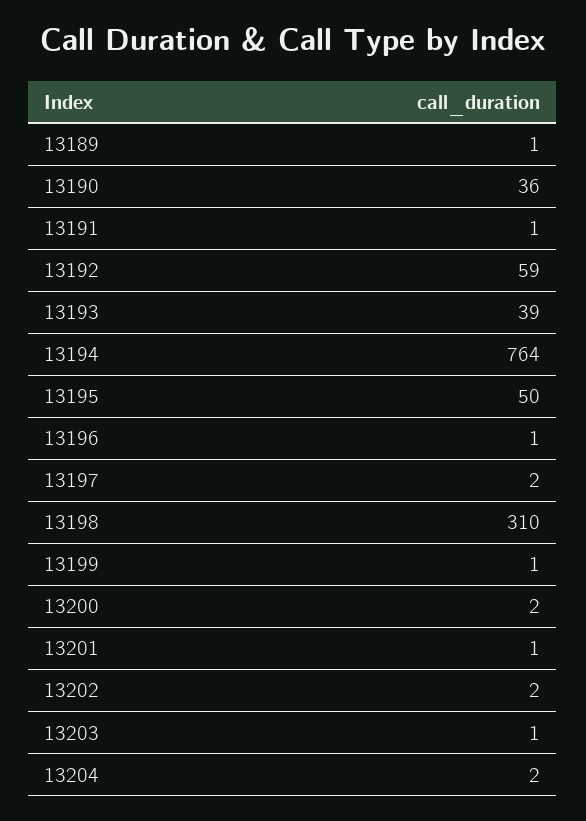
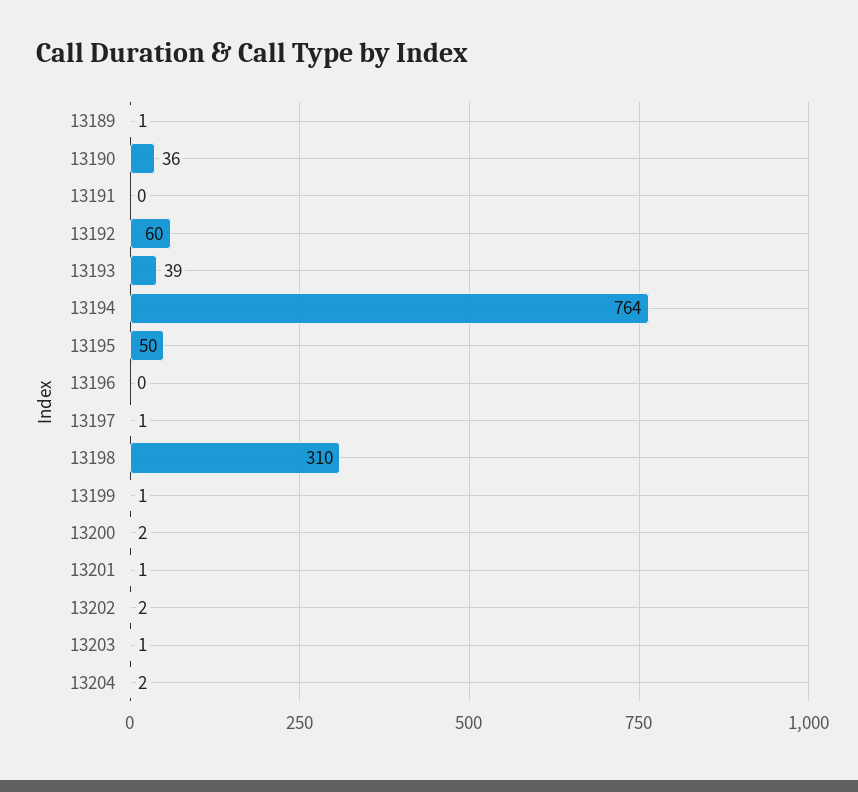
  {
    "13189": 1,
    "13190": 36,
-   "13191": 1,
+   "13191": 0,
-   "13192": 59,
+   "13192": 60,
    "13193": 39,
    "13194": 764,
    "13195": 50,
-   "13196": 1,
+   "13196": 0,
-   "13197": 2,
+   "13197": 1,
    "13198": 310,
    "13199": 1,
    "13200": 2,
    "13201": 1,
    "13202": 2,
    "13203": 1,
    "13204": 2
  }

